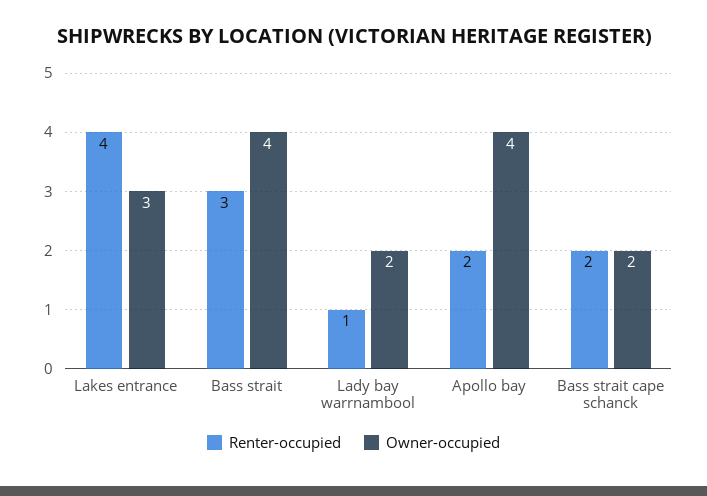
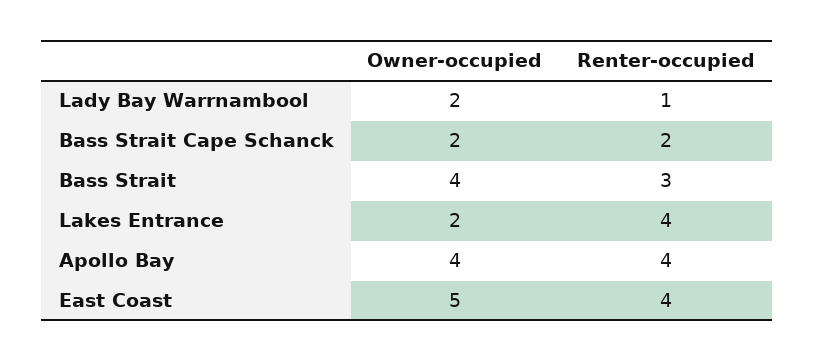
  {
    "Renter-occupied": {
      "Lakes entrance": 4,
      "Bass strait": 3,
      "Lady bay warrnambool": 1,
-     "Apollo bay": 2,
+     "Apollo bay": 4,
-     "Bass strait cape schanck": 2
+     "Bass strait cape schanck": 2,
+     "East Coast": 4
    },
    "Owner-occupied": {
-     "Lakes entrance": 3,
+     "Lakes entrance": 2,
      "Bass strait": 4,
      "Lady bay warrnambool": 2,
      "Apollo bay": 4,
-     "Bass strait cape schanck": 2
+     "Bass strait cape schanck": 2,
+     "East Coast": 5
    }
  }

